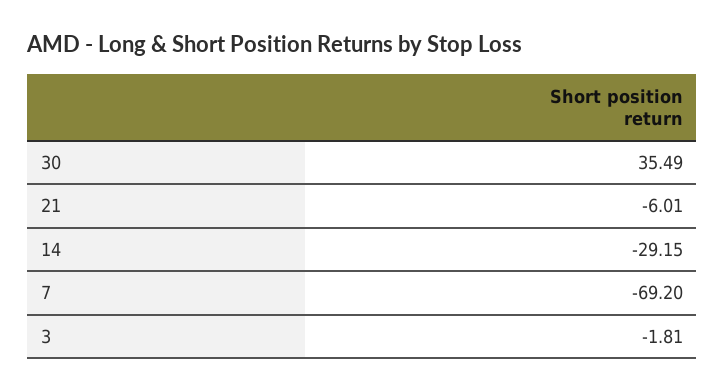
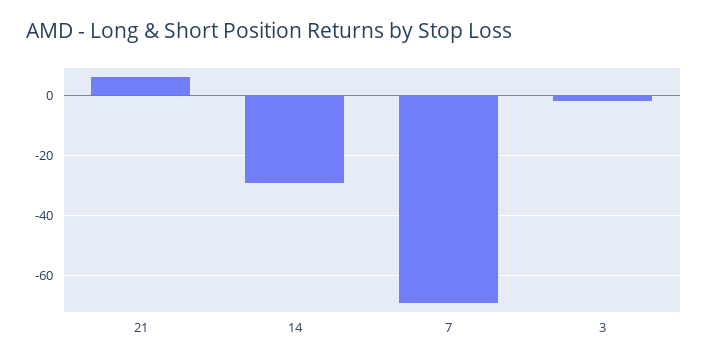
  {
-   "30": 35.49,
-   "21": -6.01,
+   "21": 6,
    "14": -29.15,
    "7": -69.2,
    "3": -1.81
  }

